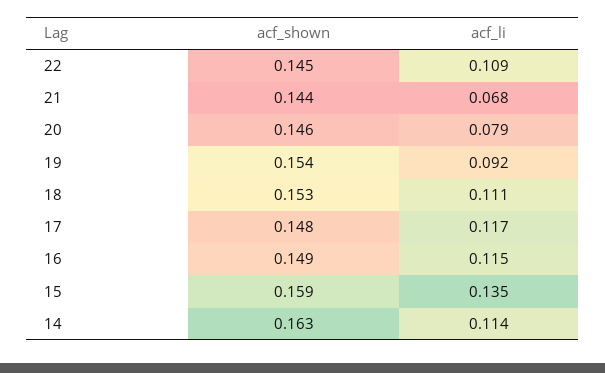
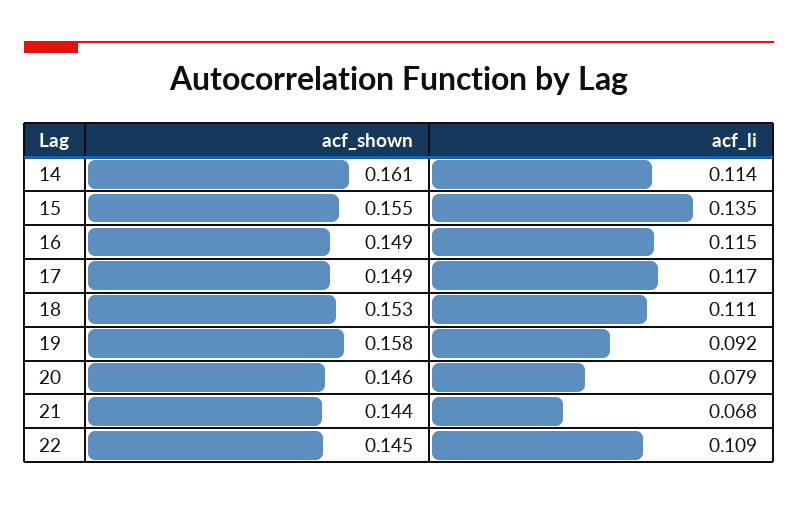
  {
    "acf_shown": {
      "22": 0.145,
      "21": 0.144,
      "20": 0.146,
-     "19": 0.154,
+     "19": 0.158,
      "18": 0.153,
-     "17": 0.148,
+     "17": 0.149,
      "16": 0.149,
-     "15": 0.159,
+     "15": 0.155,
-     "14": 0.163
+     "14": 0.161
    },
    "acf_li": {
      "22": 0.109,
      "21": 0.068,
      "20": 0.079,
      "19": 0.092,
      "18": 0.111,
      "17": 0.117,
      "16": 0.115,
      "15": 0.135,
      "14": 0.114
    }
  }

